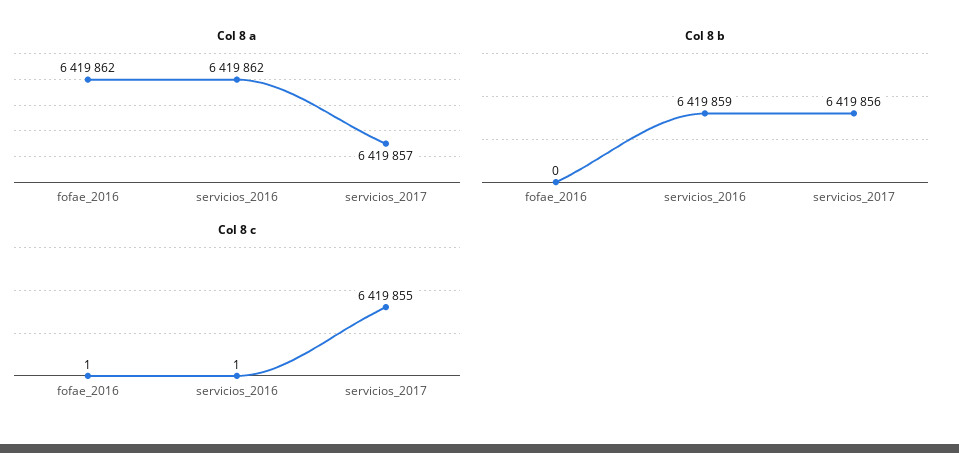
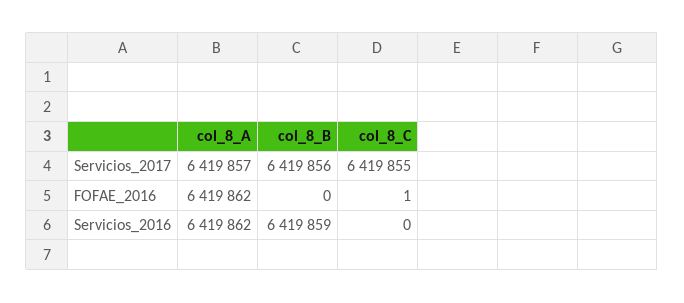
  {
    "Col 8 a": {
      "fofae_2016": 6419862,
      "servicios_2016": 6419862,
      "servicios_2017": 6419857
    },
    "Col 8 b": {
      "fofae_2016": 0,
      "servicios_2016": 6419859,
      "servicios_2017": 6419856
    },
    "Col 8 c": {
      "fofae_2016": 1,
-     "servicios_2016": 1,
+     "servicios_2016": 0,
      "servicios_2017": 6419855
    }
  }

